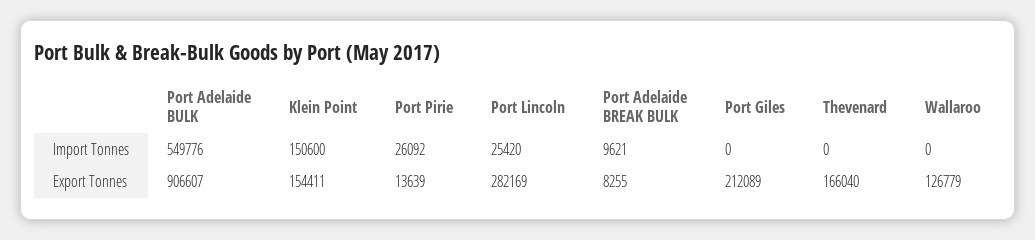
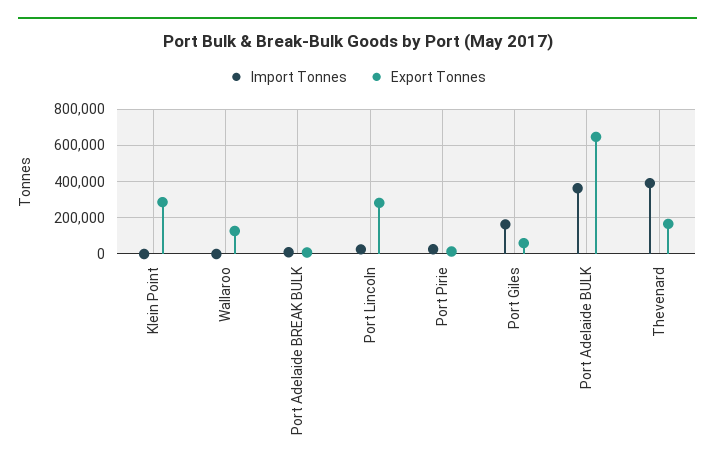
  {
    "Import Tonnes": {
-     "Port Adelaide BULK": 549776,
+     "Port Adelaide BULK": 350000,
-     "Klein Point": 150600,
+     "Klein Point": 0,
      "Port Pirie": 26092,
      "Port Lincoln": 25420,
      "Port Adelaide BREAK BULK": 9621,
-     "Port Giles": 0,
+     "Port Giles": 150000,
-     "Thevenard": 0,
+     "Thevenard": 400000,
      "Wallaroo": 0
    },
    "Export Tonnes": {
-     "Port Adelaide BULK": 906607,
+     "Port Adelaide BULK": 650000,
-     "Klein Point": 154411,
+     "Klein Point": 300000,
      "Port Pirie": 13639,
      "Port Lincoln": 282169,
      "Port Adelaide BREAK BULK": 8255,
-     "Port Giles": 212089,
+     "Port Giles": 50000,
      "Thevenard": 166040,
      "Wallaroo": 126779
    }
  }

